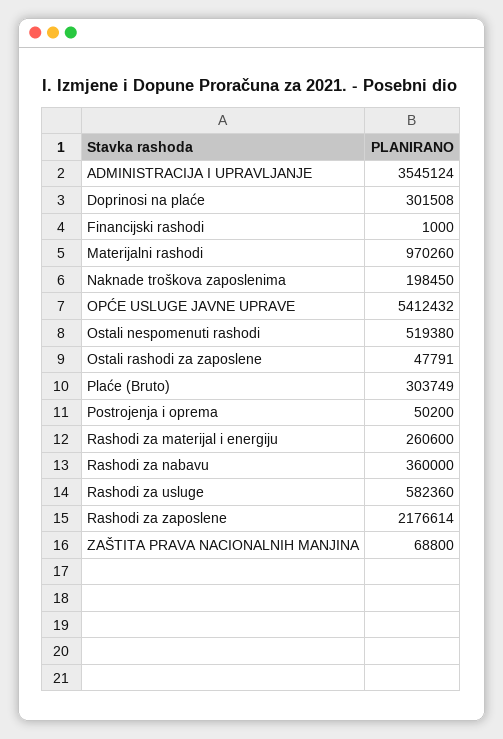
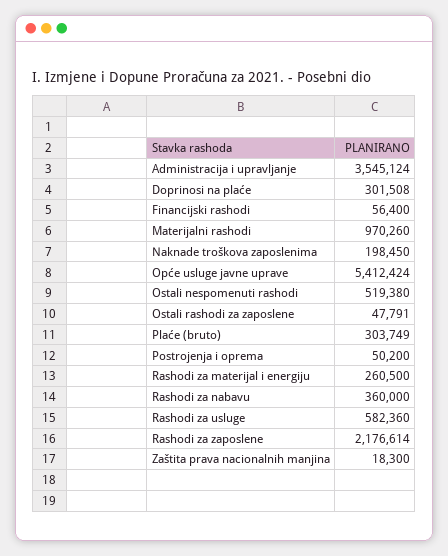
  {
    "ADMINISTRACIJA I UPRAVLJANJE": 3545124,
    "Doprinosi na plaće": 301508,
-   "Financijski rashodi": 1000,
+   "Financijski rashodi": 56400,
    "Materijalni rashodi": 970260,
    "Naknade troškova zaposlenima": 198450,
-   "OPĆE USLUGE JAVNE UPRAVE": 5412432,
+   "OPĆE USLUGE JAVNE UPRAVE": 5412424,
    "Ostali nespomenuti rashodi": 519380,
    "Ostali rashodi za zaposlene": 47791,
    "Plaće (Bruto)": 303749,
    "Postrojenja i oprema": 50200,
-   "Rashodi za materijal i energiju": 260600,
+   "Rashodi za materijal i energiju": 260500,
    "Rashodi za nabavu": 360000,
    "Rashodi za usluge": 582360,
    "Rashodi za zaposlene": 2176614,
-   "ZAŠTITA PRAVA NACIONALNIH MANJINA": 68800
+   "ZAŠTITA PRAVA NACIONALNIH MANJINA": 18300
  }

